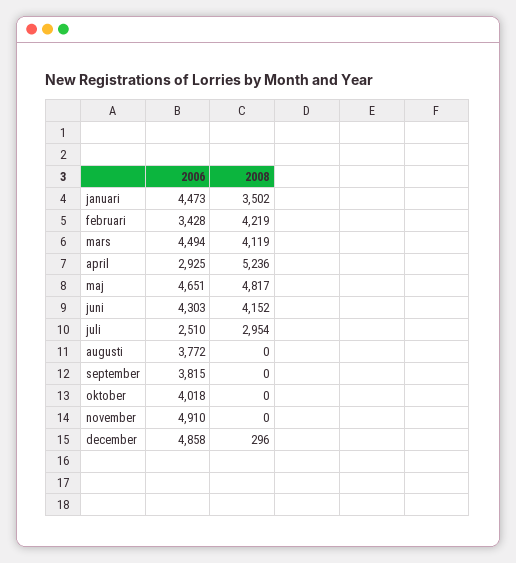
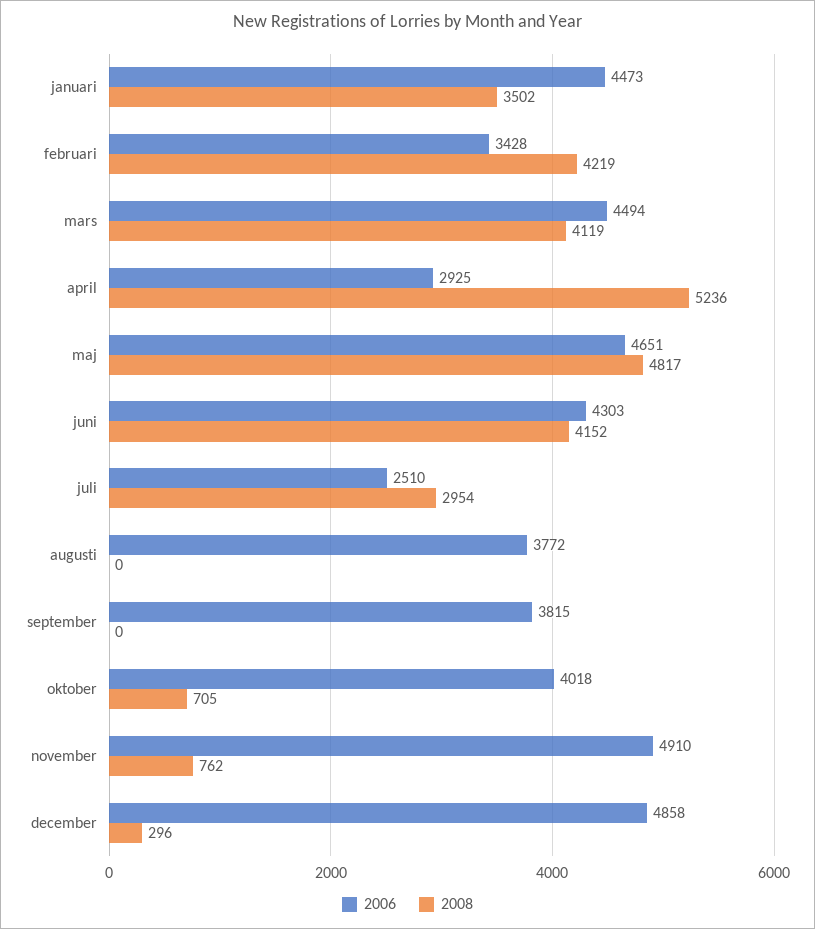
  {
    "2006": {
      "januari": 4473,
      "februari": 3428,
      "mars": 4494,
      "april": 2925,
      "maj": 4651,
      "juni": 4303,
      "juli": 2510,
      "augusti": 3772,
      "september": 3815,
      "oktober": 4018,
      "november": 4910,
      "december": 4858
    },
    "2008": {
      "januari": 3502,
      "februari": 4219,
      "mars": 4119,
      "april": 5236,
      "maj": 4817,
      "juni": 4152,
      "juli": 2954,
      "augusti": 0,
      "september": 0,
-     "oktober": 0,
+     "oktober": 705,
-     "november": 0,
+     "november": 762,
      "december": 296
    }
  }

